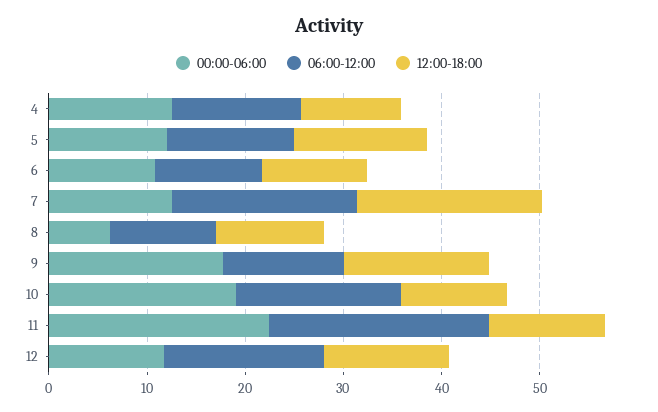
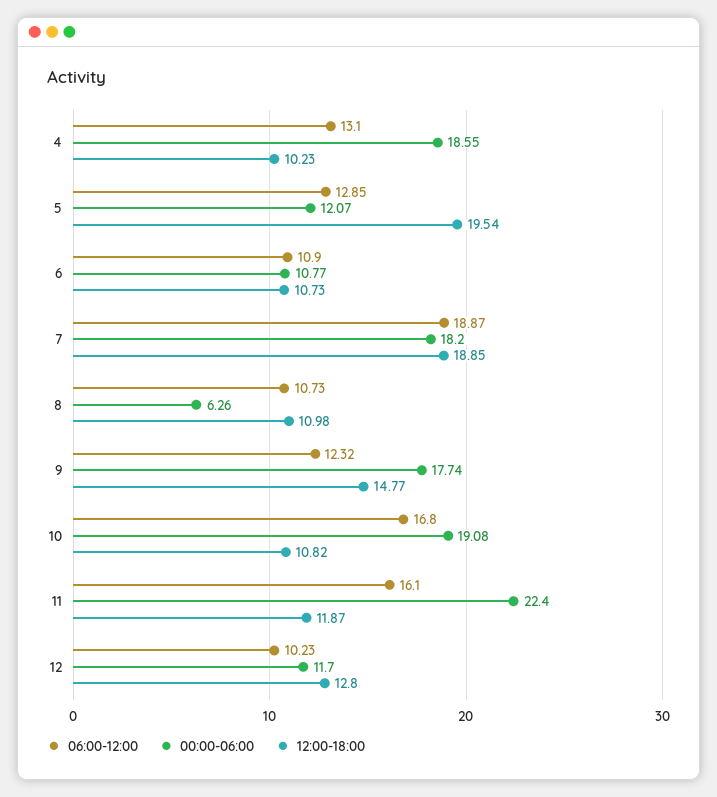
  {
    "00:00-06:00": {
-     "4": 12,
+     "4": 18.55,
      "5": 12.07,
      "6": 10.77,
-     "7": 12,
+     "7": 18.2,
      "8": 6.26,
      "9": 17.74,
      "10": 19.08,
      "11": 22.4,
      "12": 11.7
    },
    "06:00-12:00": {
      "4": 13.1,
      "5": 12.85,
      "6": 10.9,
      "7": 18.87,
      "8": 10.73,
      "9": 12.32,
      "10": 16.8,
-     "11": 22,
+     "11": 16.1,
-     "12": 16
+     "12": 10.23
    },
    "12:00-18:00": {
      "4": 10.23,
-     "5": 14,
+     "5": 19.54,
      "6": 10.73,
      "7": 18.85,
      "8": 10.98,
      "9": 14.77,
      "10": 10.82,
      "11": 11.87,
      "12": 12.8
    }
  }

